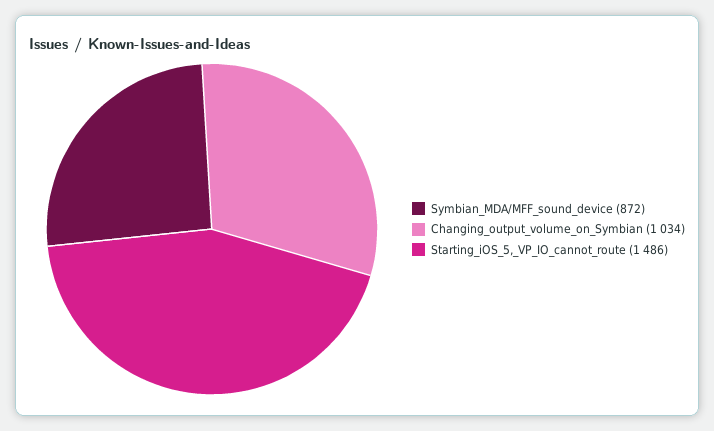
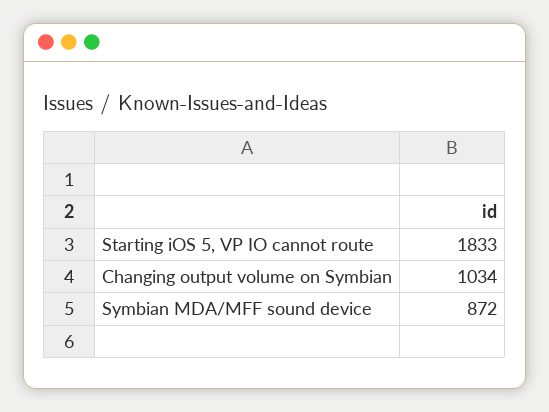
  {
    "Symbian_MDA/MFF_sound_device": 872,
    "Changing_output_volume_on_Symbian": 1034,
-   "Starting_iOS_5,_VP_IO_cannot_route": 1486
+   "Starting_iOS_5,_VP_IO_cannot_route": 1833
  }

